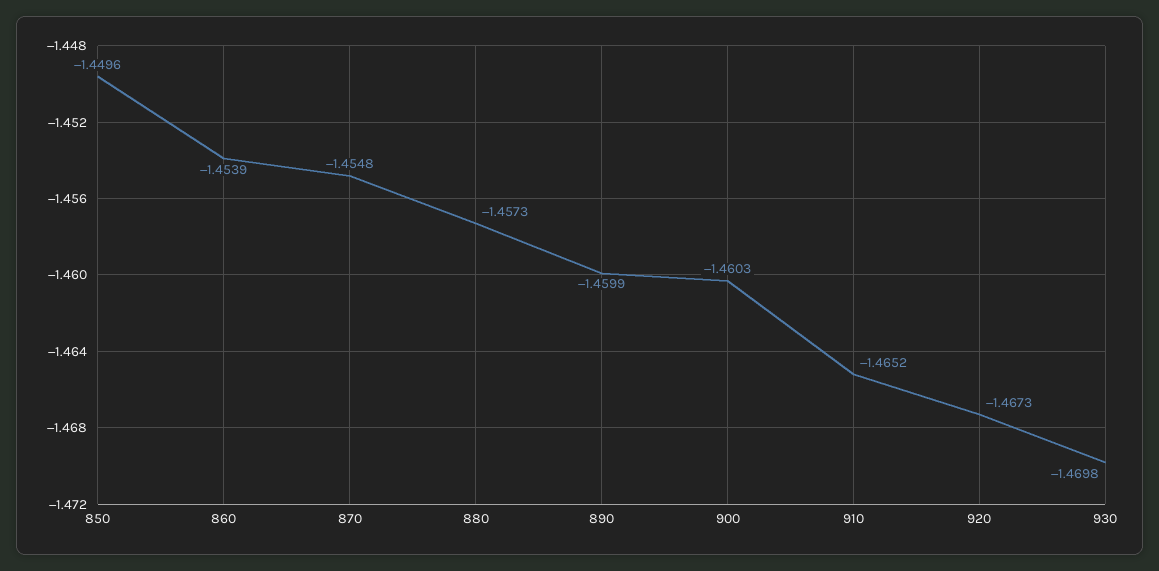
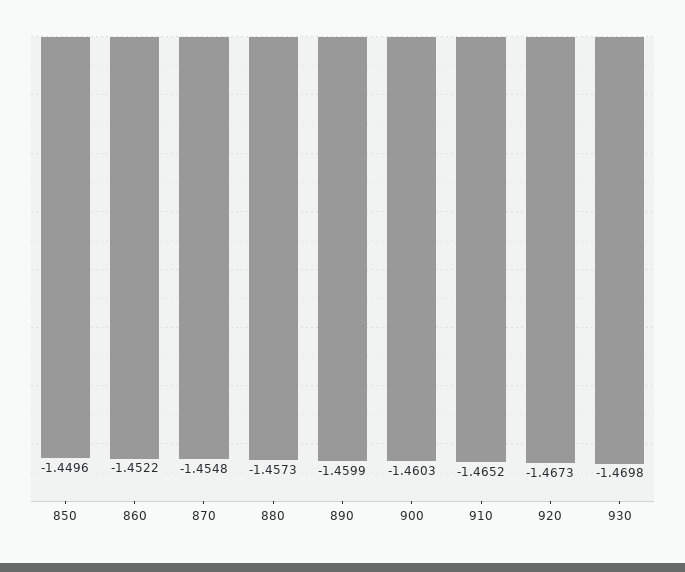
  {
    "850": -1.4496,
-   "860": -1.4539,
+   "860": -1.4522,
    "870": -1.4548,
    "880": -1.4573,
    "890": -1.4599,
    "900": -1.4603,
    "910": -1.4652,
    "920": -1.4673,
    "930": -1.4698
  }

